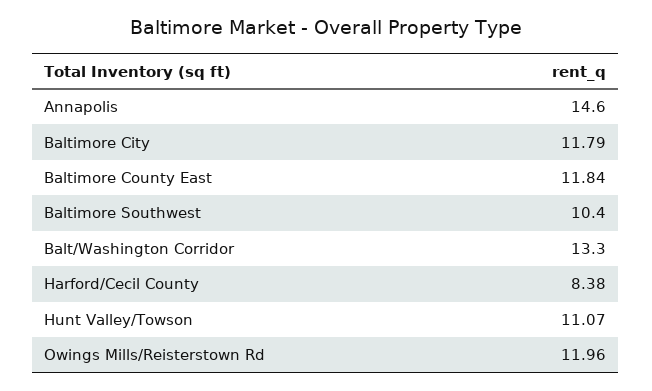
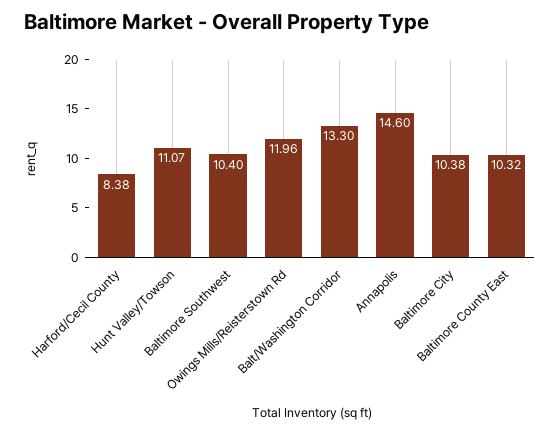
  {
    "Annapolis": 14.6,
-   "Baltimore City": 11.79,
+   "Baltimore City": 10.38,
-   "Baltimore County East": 11.84,
+   "Baltimore County East": 10.32,
    "Baltimore Southwest": 10.4,
    "Balt/Washington Corridor": 13.3,
    "Harford/Cecil County": 8.38,
    "Hunt Valley/Towson": 11.07,
    "Owings Mills/Reisterstown Rd": 11.96
  }

